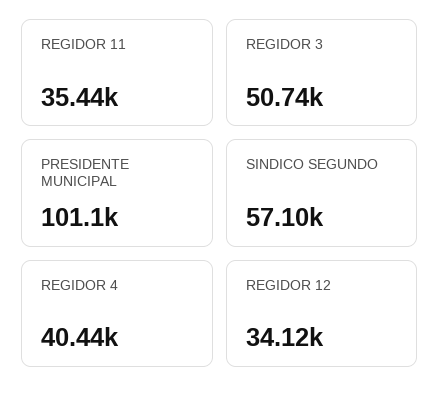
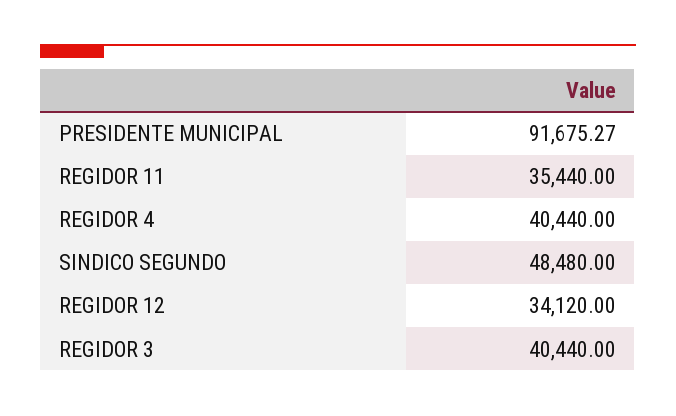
  {
    "REGIDOR 11": 35440,
-   "REGIDOR 3": 50740,
+   "REGIDOR 3": 40440,
-   "PRESIDENTE MUNICIPAL": 101100,
+   "PRESIDENTE MUNICIPAL": 91675.27,
-   "SINDICO SEGUNDO": 57100,
+   "SINDICO SEGUNDO": 48480,
    "REGIDOR 4": 40440,
    "REGIDOR 12": 34120
  }

